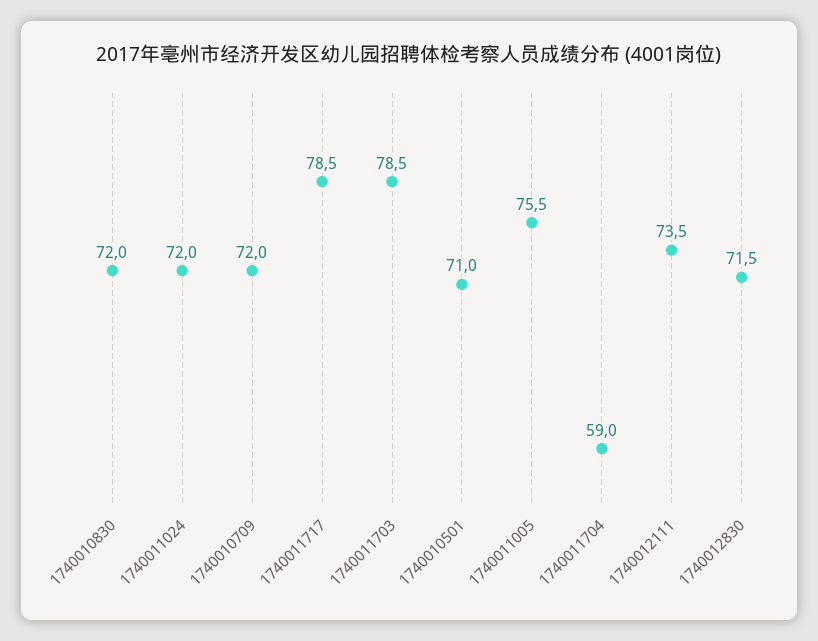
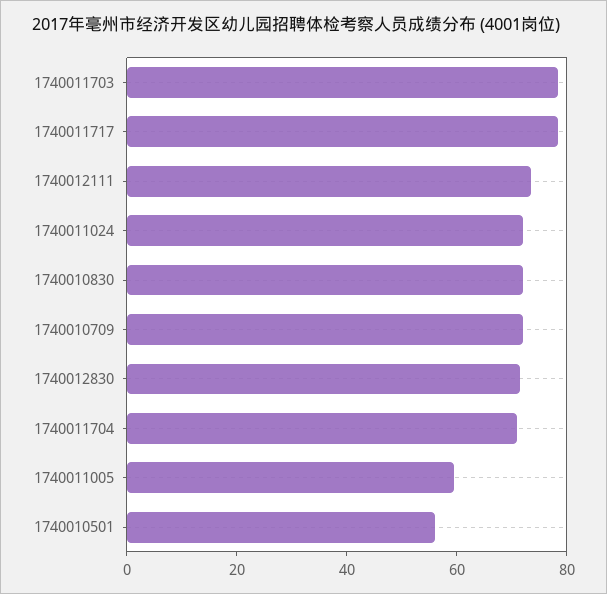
  {
    "1740010830": 72,
    "1740011024": 72,
    "1740010709": 72,
    "1740011717": 78.5,
    "1740011703": 78.5,
-   "1740010501": 71,
+   "1740010501": 55,
-   "1740011005": 75.5,
+   "1740011005": 60,
-   "1740011704": 59,
+   "1740011704": 70,
    "1740012111": 73.5,
    "1740012830": 71.5
  }

